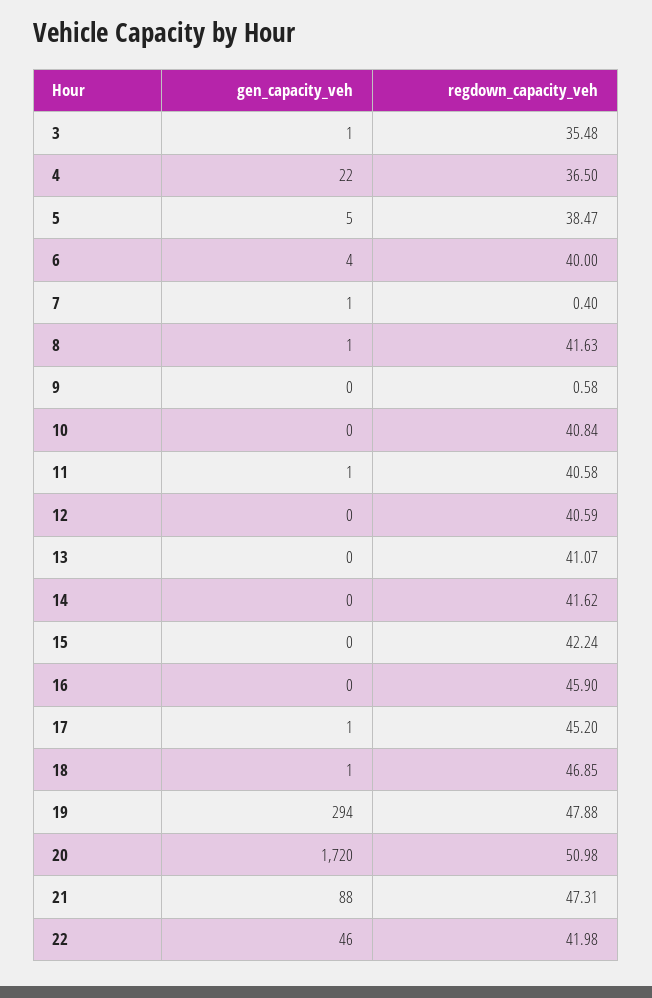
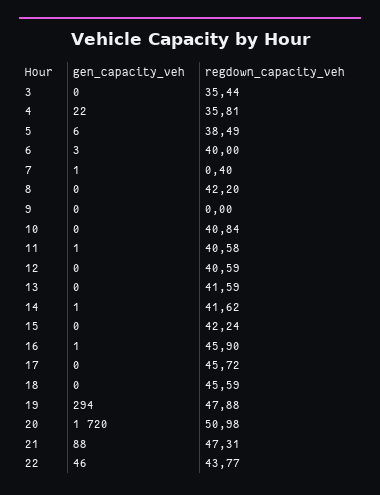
  {
    "gen_capacity_veh": {
-     "3": 1,
+     "3": 0,
      "4": 22,
-     "5": 5,
+     "5": 6,
-     "6": 4,
+     "6": 3,
      "7": 1,
-     "8": 1,
+     "8": 0,
      "9": 0,
      "10": 0,
      "11": 1,
      "12": 0,
      "13": 0,
-     "14": 0,
+     "14": 1,
      "15": 0,
-     "16": 0,
+     "16": 1,
-     "17": 1,
+     "17": 0,
-     "18": 1,
+     "18": 0,
      "19": 294,
      "20": 1720,
      "21": 88,
      "22": 46
    },
    "regdown_capacity_veh": {
-     "3": 35.48,
+     "3": 35.44,
-     "4": 36.5,
+     "4": 35.81,
-     "5": 38.47,
+     "5": 38.49,
      "6": 40,
      "7": 0.4,
-     "8": 41.63,
+     "8": 42.2,
-     "9": 0.58,
+     "9": 0,
      "10": 40.84,
      "11": 40.58,
      "12": 40.59,
-     "13": 41.07,
+     "13": 41.59,
      "14": 41.62,
      "15": 42.24,
      "16": 45.9,
-     "17": 45.2,
+     "17": 45.72,
-     "18": 46.85,
+     "18": 45.59,
      "19": 47.88,
      "20": 50.98,
      "21": 47.31,
-     "22": 41.98
+     "22": 43.77
    }
  }

